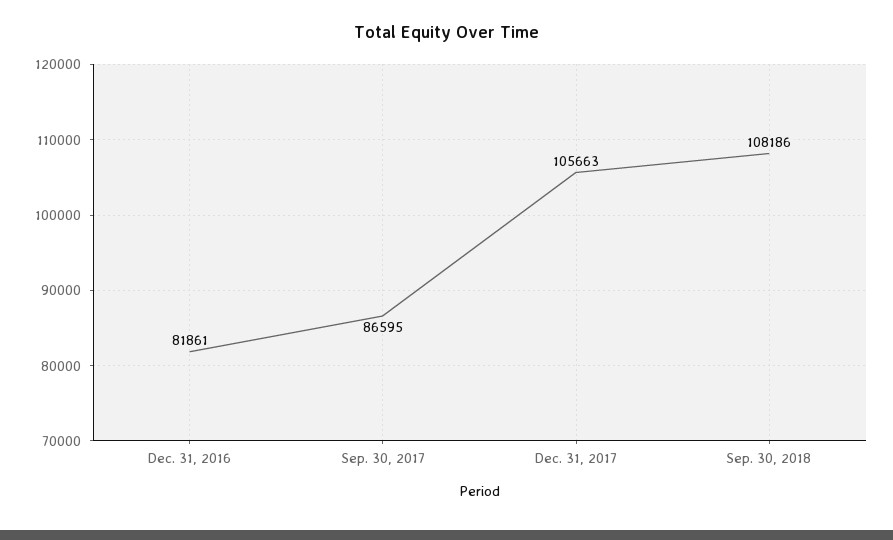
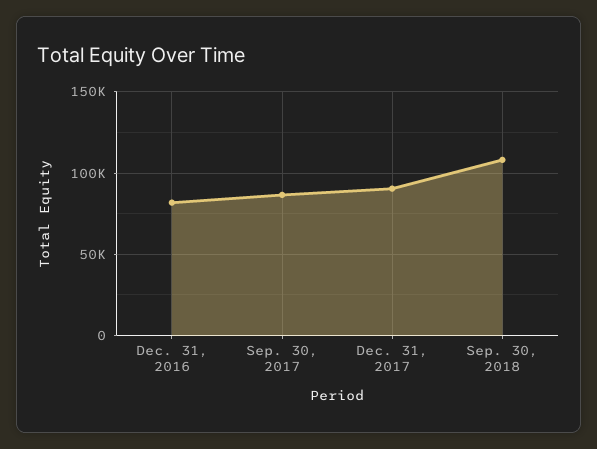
  {
    "Dec. 31, 2016": 81861,
    "Sep. 30, 2017": 86595,
-   "Dec. 31, 2017": 105663,
+   "Dec. 31, 2017": 90000,
    "Sep. 30, 2018": 108186
  }

